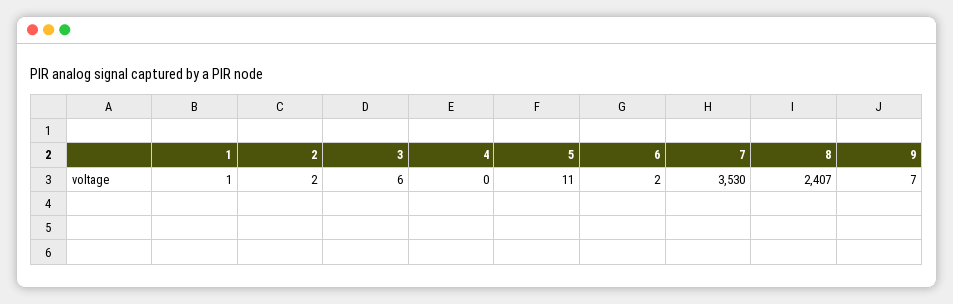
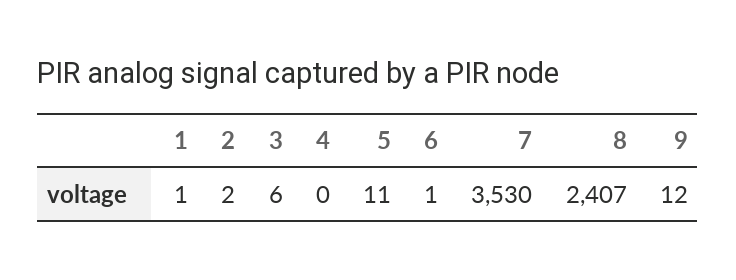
  {
    "1": 1,
    "2": 2,
    "3": 6,
    "4": 0,
    "5": 11,
-   "6": 2,
+   "6": 1,
    "7": 3530,
    "8": 2407,
-   "9": 7
+   "9": 12
  }

